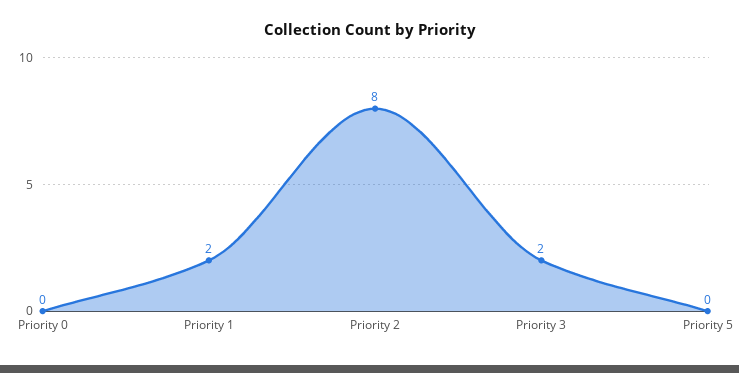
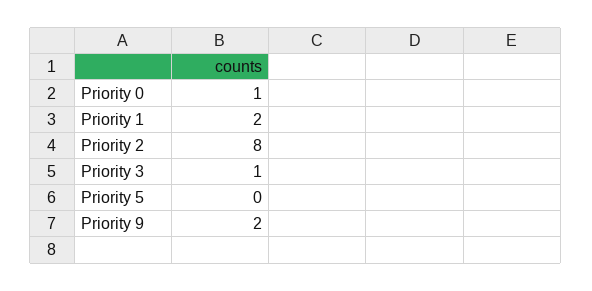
  {
-   "Priority 0": 0,
+   "Priority 0": 1,
    "Priority 1": 2,
    "Priority 2": 8,
-   "Priority 3": 2,
+   "Priority 3": 1,
-   "Priority 5": 0
+   "Priority 5": 0,
+   "Priority 9": 2
  }

